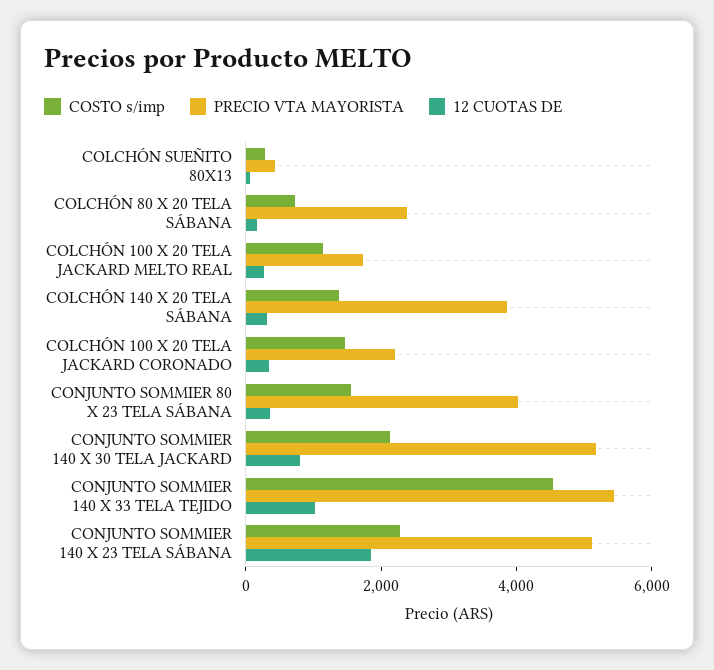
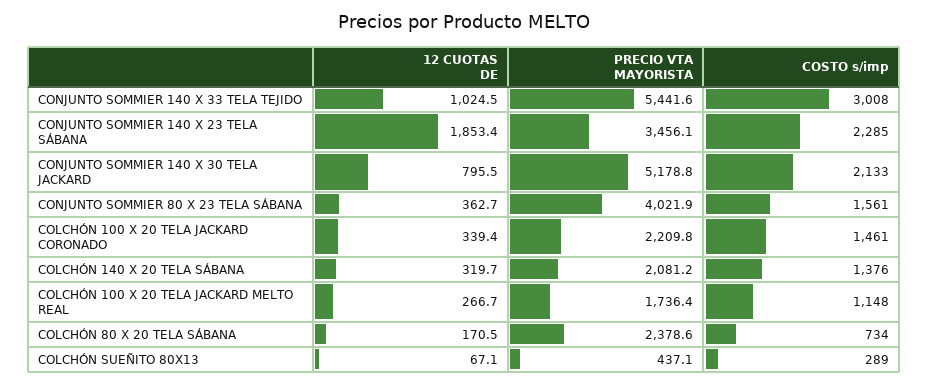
  {
    "COSTO s/imp": {
      "COLCHÓN SUEÑITO 80X13": 289,
      "COLCHÓN 80 X 20 TELA SÁBANA": 734,
      "COLCHÓN 100 X 20 TELA JACKARD MELTO REAL": 1148,
      "COLCHÓN 140 X 20 TELA SÁBANA": 1376,
      "COLCHÓN 100 X 20 TELA JACKARD CORONADO": 1461,
      "CONJUNTO SOMMIER 80 X 23 TELA SÁBANA": 1561,
      "CONJUNTO SOMMIER 140 X 30 TELA JACKARD": 2133,
-     "CONJUNTO SOMMIER 140 X 33 TELA TEJIDO": 4500,
+     "CONJUNTO SOMMIER 140 X 33 TELA TEJIDO": 3008,
      "CONJUNTO SOMMIER 140 X 23 TELA SÁBANA": 2285
    },
    "PRECIO VTA MAYORISTA": {
      "COLCHÓN SUEÑITO 80X13": 437.1,
      "COLCHÓN 80 X 20 TELA SÁBANA": 2378.6,
      "COLCHÓN 100 X 20 TELA JACKARD MELTO REAL": 1736.4,
-     "COLCHÓN 140 X 20 TELA SÁBANA": 4000,
+     "COLCHÓN 140 X 20 TELA SÁBANA": 2081.2,
      "COLCHÓN 100 X 20 TELA JACKARD CORONADO": 2209.8,
      "CONJUNTO SOMMIER 80 X 23 TELA SÁBANA": 4021.9,
      "CONJUNTO SOMMIER 140 X 30 TELA JACKARD": 5178.8,
      "CONJUNTO SOMMIER 140 X 33 TELA TEJIDO": 5441.6,
-     "CONJUNTO SOMMIER 140 X 23 TELA SÁBANA": 5000
+     "CONJUNTO SOMMIER 140 X 23 TELA SÁBANA": 3456.1
    },
    "12 CUOTAS DE": {
      "COLCHÓN SUEÑITO 80X13": 67.1,
      "COLCHÓN 80 X 20 TELA SÁBANA": 170.5,
      "COLCHÓN 100 X 20 TELA JACKARD MELTO REAL": 266.7,
      "COLCHÓN 140 X 20 TELA SÁBANA": 319.7,
      "COLCHÓN 100 X 20 TELA JACKARD CORONADO": 339.4,
      "CONJUNTO SOMMIER 80 X 23 TELA SÁBANA": 362.7,
      "CONJUNTO SOMMIER 140 X 30 TELA JACKARD": 795.5,
      "CONJUNTO SOMMIER 140 X 33 TELA TEJIDO": 1024.5,
      "CONJUNTO SOMMIER 140 X 23 TELA SÁBANA": 1853.4
    }
  }

